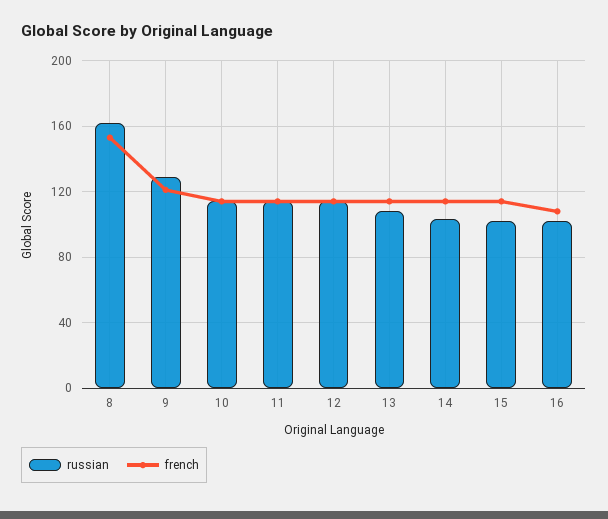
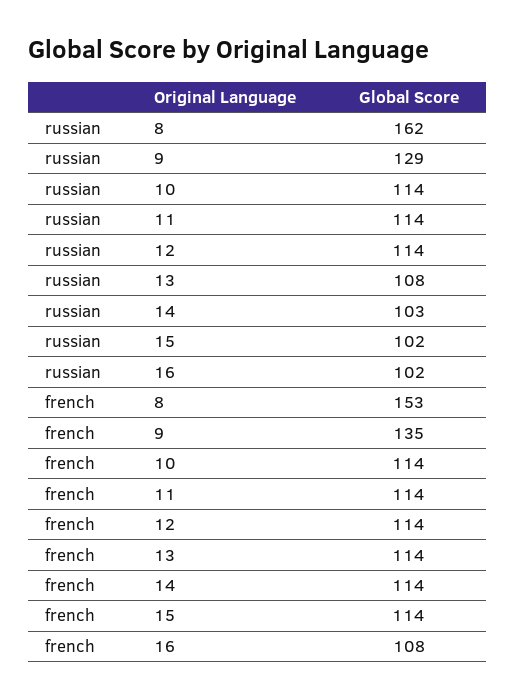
  {
    "russian": {
      "8": 162,
      "9": 129,
      "10": 114,
      "11": 114,
      "12": 114,
      "13": 108,
      "14": 103,
      "15": 102,
      "16": 102
    },
    "french": {
      "8": 153,
-     "9": 120,
+     "9": 135,
      "10": 114,
      "11": 114,
      "12": 114,
      "13": 114,
      "14": 114,
      "15": 114,
      "16": 108
    }
  }

